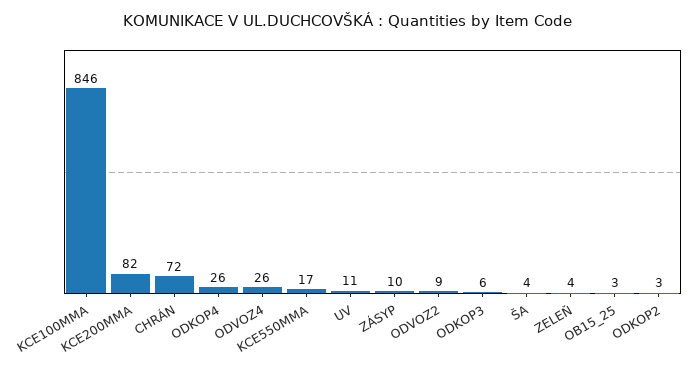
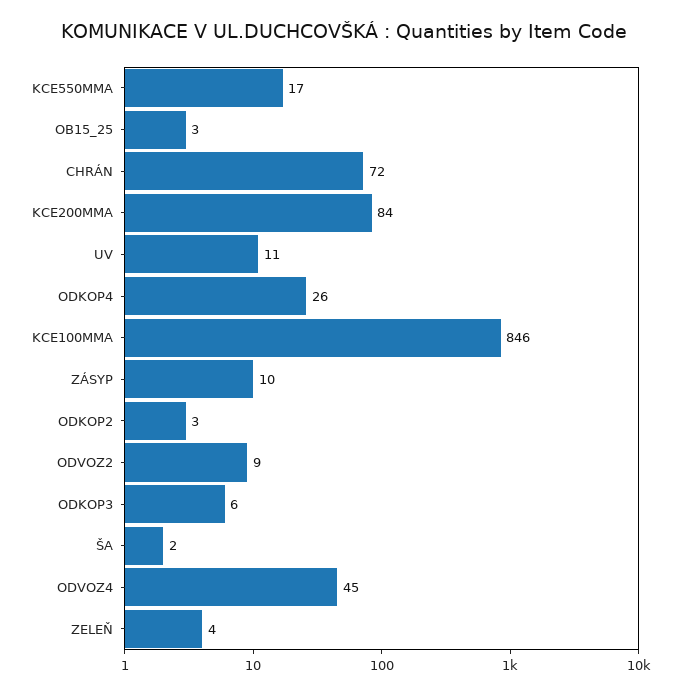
  {
    "KCE100MMA": 846,
-   "KCE200MMA": 82,
+   "KCE200MMA": 84,
    "CHRÁN": 72,
    "ODKOP4": 26,
-   "ODVOZ4": 26,
+   "ODVOZ4": 45,
    "KCE550MMA": 17,
    "UV": 11,
    "ZÁSYP": 10,
    "ODVOZ2": 9,
    "ODKOP3": 6,
-   "ŠA": 4,
+   "ŠA": 2,
    "ZELEŇ": 4,
    "OB15_25": 3,
    "ODKOP2": 3
  }

